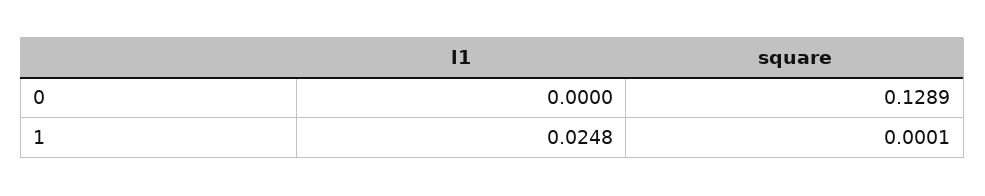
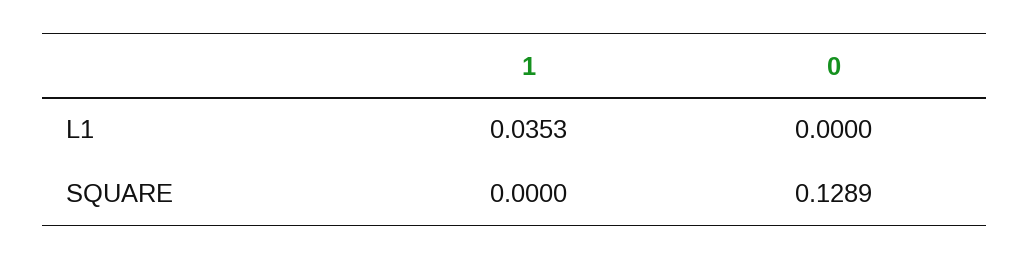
  {
    "l1": {
      "0": 0,
-     "1": 0.0248
+     "1": 0.0353
    },
    "square": {
      "0": 0.1289,
-     "1": 0.0001
+     "1": 0
    }
  }

